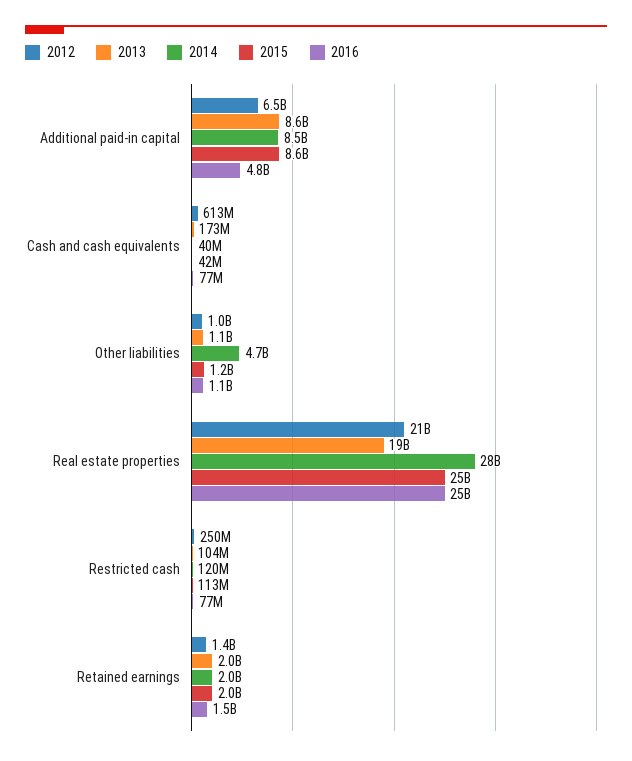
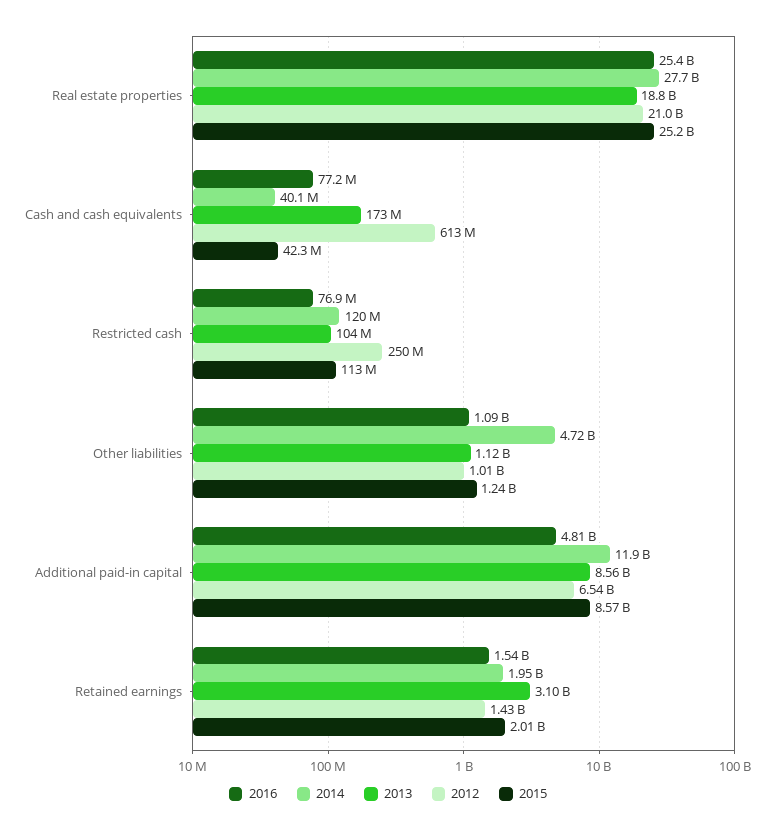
  {
    "2012": {
      "Additional paid-in capital": 6540000000,
      "Cash and cash equivalents": 613000000,
      "Other liabilities": 1010000000,
      "Real estate properties": 21000000000,
      "Restricted cash": 250000000,
      "Retained earnings": 1430000000
    },
    "2013": {
      "Additional paid-in capital": 8560000000,
      "Cash and cash equivalents": 173000000,
      "Other liabilities": 1120000000,
      "Real estate properties": 18800000000,
      "Restricted cash": 104000000,
-     "Retained earnings": 2000000000
+     "Retained earnings": 3100000000
    },
    "2014": {
-     "Additional paid-in capital": 8500000000,
+     "Additional paid-in capital": 11900000000,
      "Cash and cash equivalents": 40100000,
      "Other liabilities": 4720000000,
      "Real estate properties": 27700000000,
      "Restricted cash": 120000000,
      "Retained earnings": 1950000000
    },
    "2015": {
      "Additional paid-in capital": 8570000000,
      "Cash and cash equivalents": 42300000,
      "Other liabilities": 1240000000,
      "Real estate properties": 25200000000,
      "Restricted cash": 113000000,
      "Retained earnings": 2010000000
    },
    "2016": {
      "Additional paid-in capital": 4810000000,
      "Cash and cash equivalents": 77200000,
      "Other liabilities": 1090000000,
      "Real estate properties": 25400000000,
      "Restricted cash": 76900000,
      "Retained earnings": 1540000000
    }
  }

